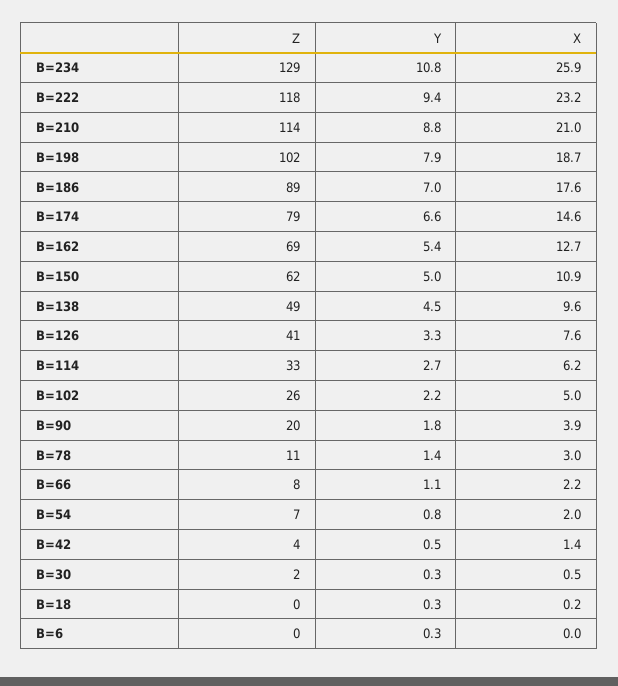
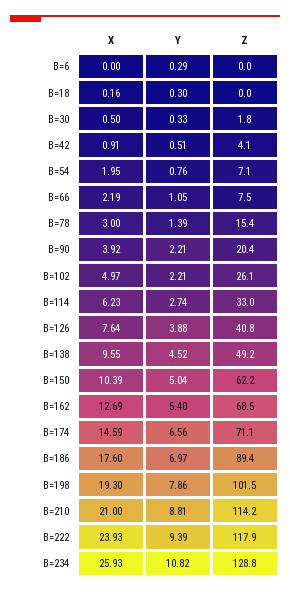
  {
    "Z": {
      "B=234": 128.8,
      "B=222": 117.9,
      "B=210": 114.2,
      "B=198": 101.5,
      "B=186": 89.4,
-     "B=174": 79,
+     "B=174": 71.1,
      "B=162": 68.5,
      "B=150": 62.2,
      "B=138": 49.2,
      "B=126": 40.8,
      "B=114": 33,
      "B=102": 26.1,
      "B=90": 20.4,
-     "B=78": 11,
+     "B=78": 15.4,
      "B=66": 7.5,
      "B=54": 7.1,
      "B=42": 4.1,
      "B=30": 1.8,
      "B=18": 0,
      "B=6": 0
    },
    "Y": {
      "B=234": 10.82,
      "B=222": 9.39,
      "B=210": 8.81,
      "B=198": 7.86,
      "B=186": 6.97,
      "B=174": 6.56,
      "B=162": 5.4,
      "B=150": 5.04,
      "B=138": 4.52,
-     "B=126": 3.3,
+     "B=126": 3.88,
      "B=114": 2.74,
      "B=102": 2.21,
-     "B=90": 1.8,
+     "B=90": 2.21,
      "B=78": 1.39,
      "B=66": 1.05,
      "B=54": 0.76,
      "B=42": 0.51,
      "B=30": 0.33,
      "B=18": 0.3,
      "B=6": 0.29
    },
    "X": {
      "B=234": 25.93,
-     "B=222": 23.2,
+     "B=222": 23.93,
      "B=210": 21,
-     "B=198": 18.7,
+     "B=198": 19.3,
      "B=186": 17.6,
      "B=174": 14.59,
      "B=162": 12.69,
-     "B=150": 10.9,
+     "B=150": 10.39,
      "B=138": 9.55,
      "B=126": 7.64,
      "B=114": 6.23,
      "B=102": 4.97,
      "B=90": 3.92,
      "B=78": 3,
      "B=66": 2.19,
      "B=54": 1.95,
-     "B=42": 1.4,
+     "B=42": 0.91,
      "B=30": 0.5,
      "B=18": 0.16,
      "B=6": 0
    }
  }

